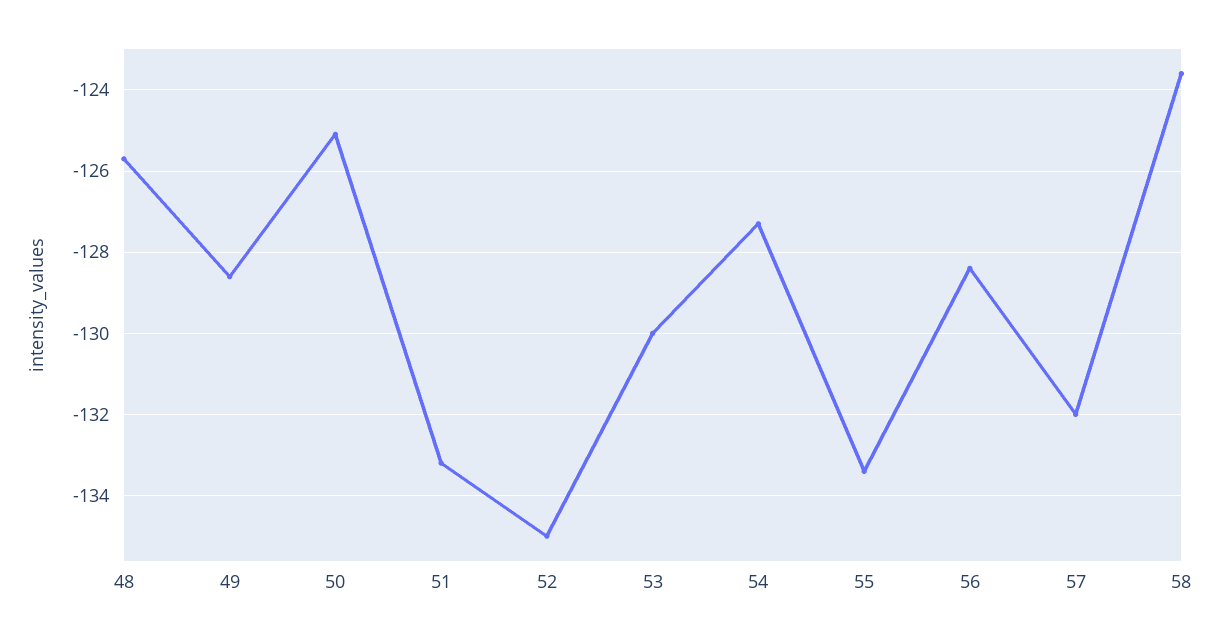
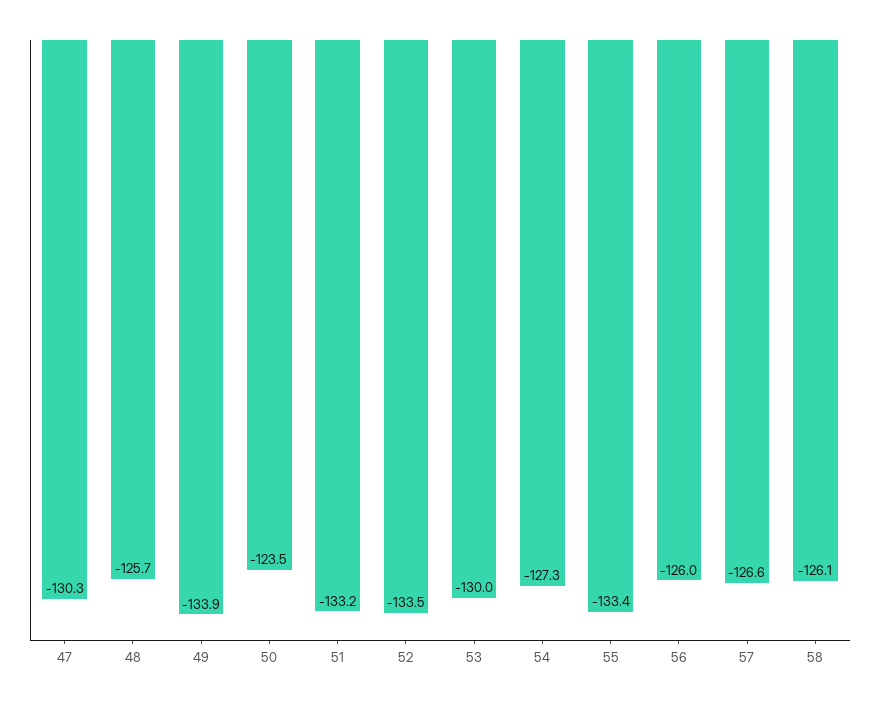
  {
    "48": -125.7,
-   "49": -128.5,
+   "49": -133.9,
-   "50": -125,
+   "50": -123.5,
    "51": -133.2,
-   "52": -135,
+   "52": -133.5,
    "53": -130,
    "54": -127.3,
    "55": -133.4,
-   "56": -128.5,
+   "56": -126,
-   "57": -132,
+   "57": -126.6,
-   "58": -123.5
+   "58": -126.1,
+   "47": -130.3
  }

